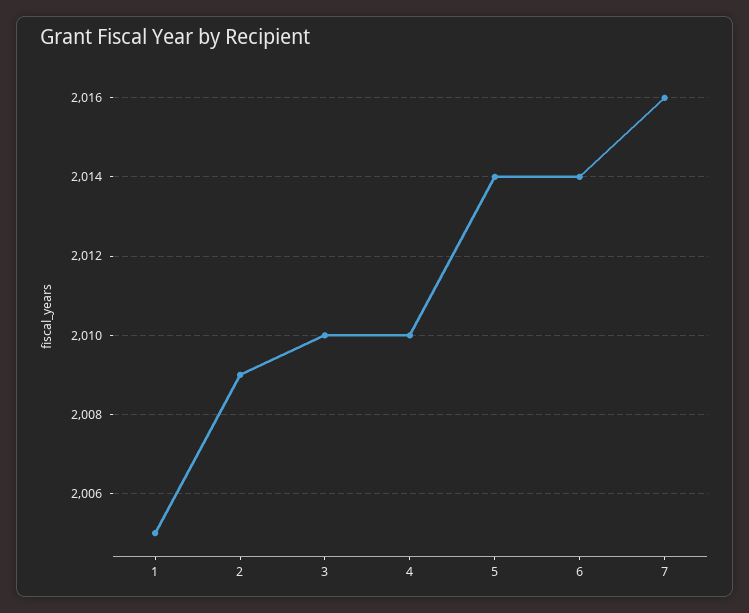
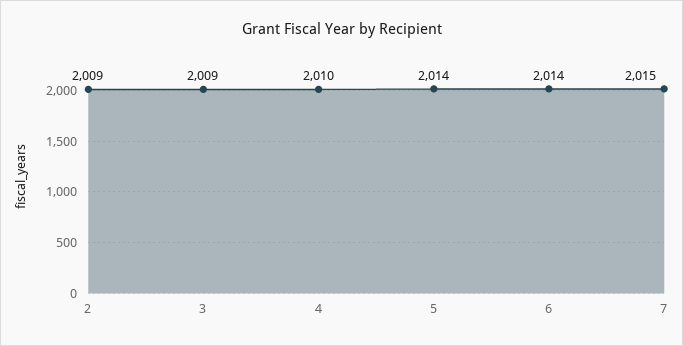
  {
-   "1": 2005,
    "2": 2009,
-   "3": 2010,
+   "3": 2009,
    "4": 2010,
    "5": 2014,
    "6": 2014,
-   "7": 2016
+   "7": 2015
  }

